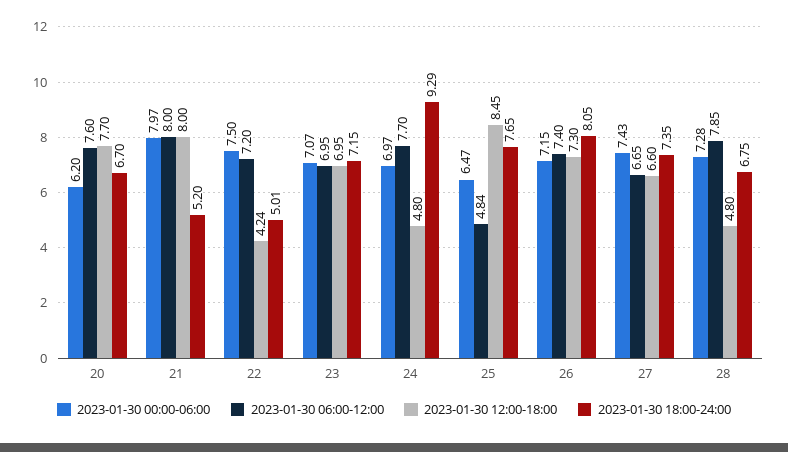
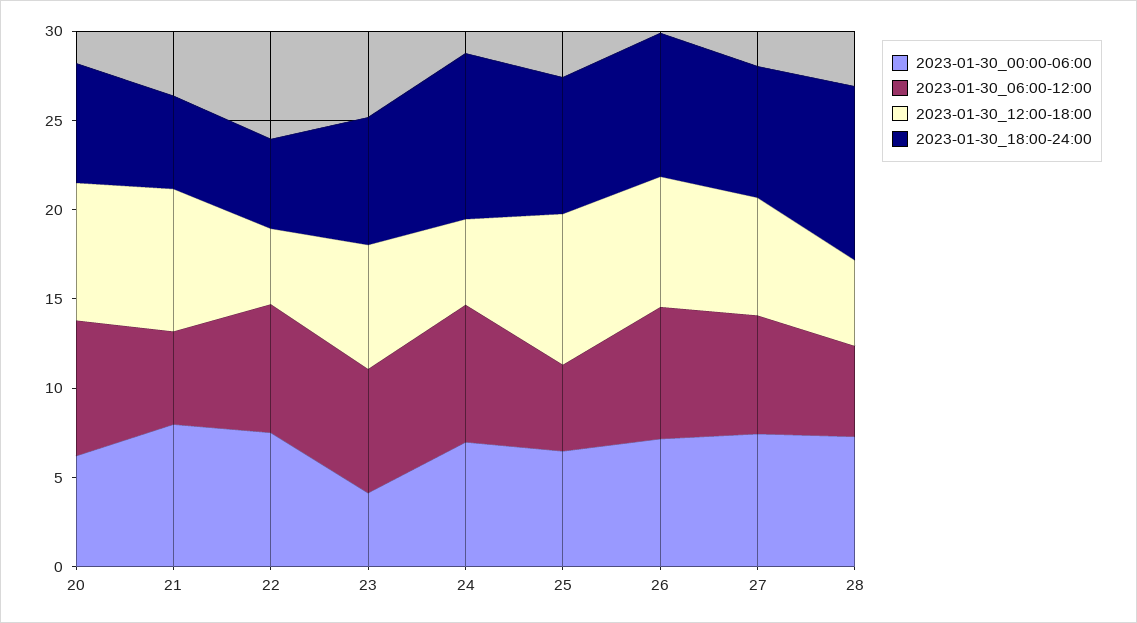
  {
    "2023-01-30 00:00-06:00": {
      "20": 6.2,
      "21": 7.97,
      "22": 7.5,
-     "23": 7.07,
+     "23": 4,
      "24": 6.97,
      "25": 6.47,
      "26": 7.15,
      "27": 7.43,
      "28": 7.28
    },
    "2023-01-30 06:00-12:00": {
      "20": 7.6,
-     "21": 8,
+     "21": 5,
      "22": 7.2,
      "23": 6.95,
      "24": 7.7,
      "25": 4.84,
      "26": 7.4,
      "27": 6.65,
-     "28": 7.85
+     "28": 5
    },
    "2023-01-30 12:00-18:00": {
      "20": 7.7,
      "21": 8,
      "22": 4.24,
      "23": 6.95,
      "24": 4.8,
      "25": 8.45,
      "26": 7.3,
      "27": 6.6,
      "28": 4.8
    },
    "2023-01-30 18:00-24:00": {
      "20": 6.7,
      "21": 5.2,
      "22": 5.01,
      "23": 7.15,
      "24": 9.29,
      "25": 7.65,
      "26": 8.05,
      "27": 7.35,
-     "28": 6.75
+     "28": 10
    }
  }

